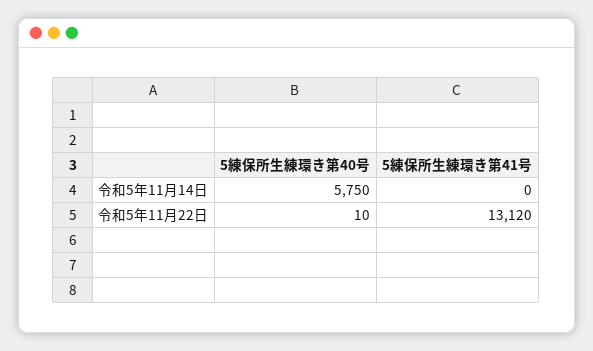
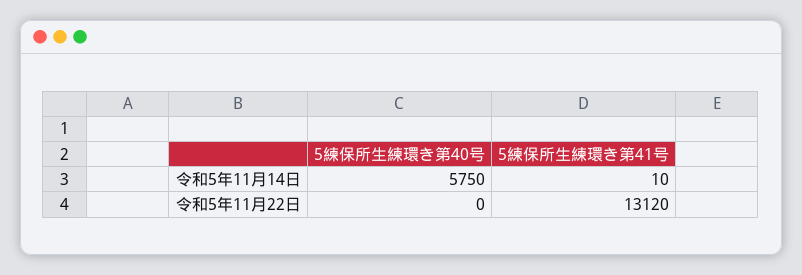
  {
    "5練保所生練環き第40号": {
      "令和5年11月14日": 5750,
-     "令和5年11月22日": 10
+     "令和5年11月22日": 0
    },
    "5練保所生練環き第41号": {
-     "令和5年11月14日": 0,
+     "令和5年11月14日": 10,
      "令和5年11月22日": 13120
    }
  }

